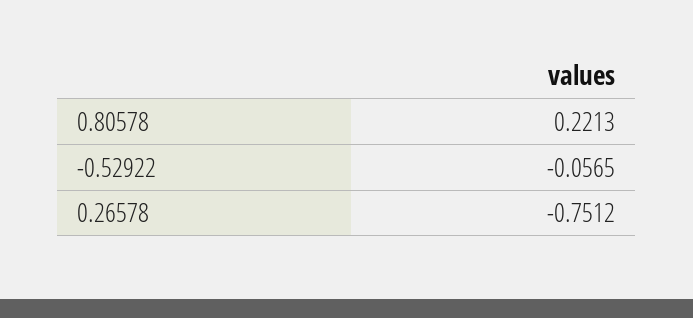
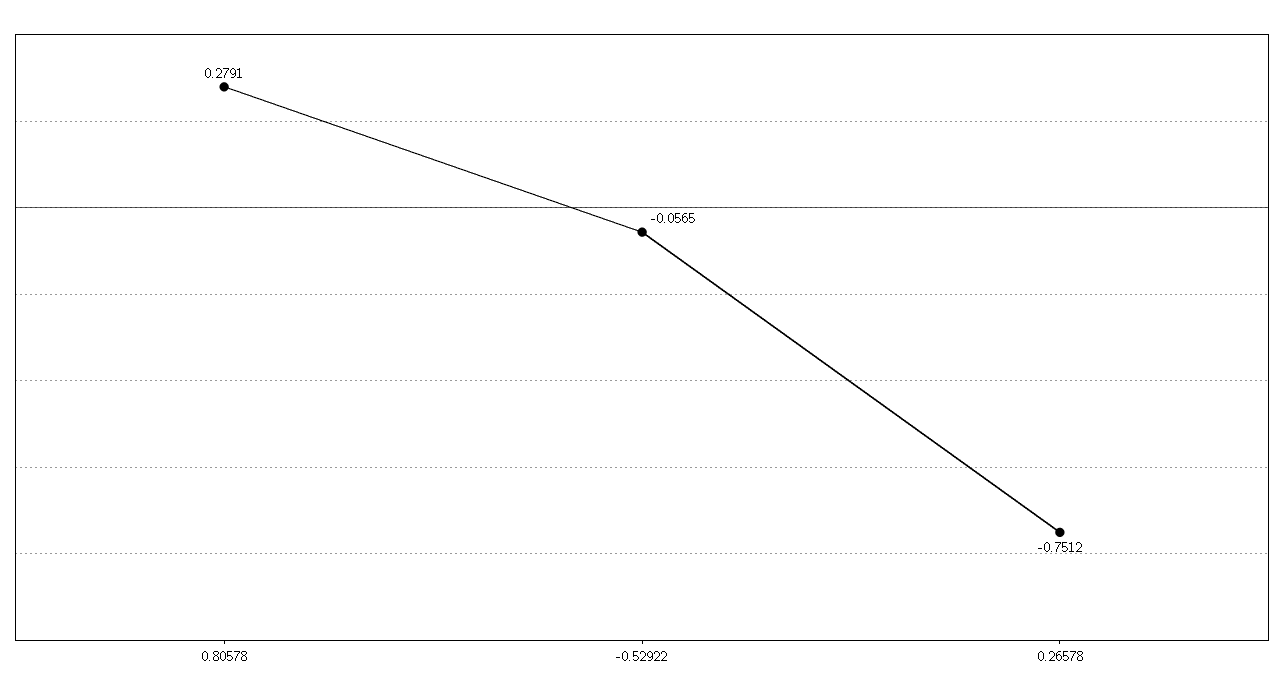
  {
-   "0.80578": 0.2213,
+   "0.80578": 0.2791,
    "-0.52922": -0.0565,
    "0.26578": -0.7512
  }

